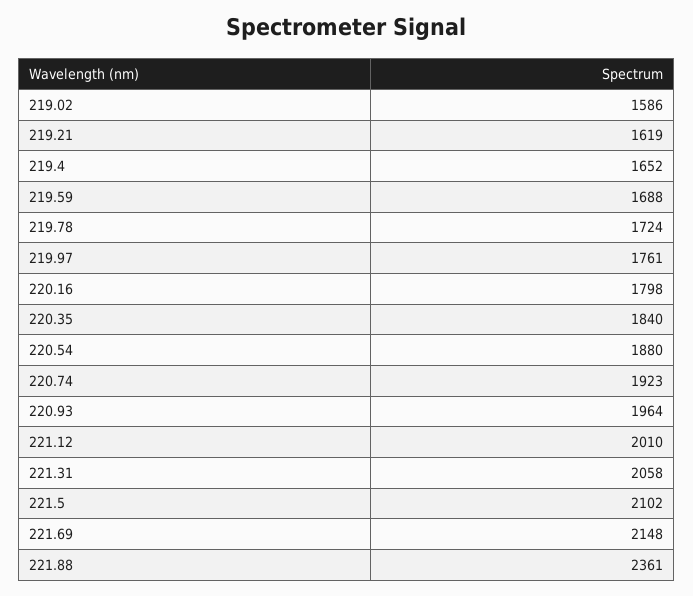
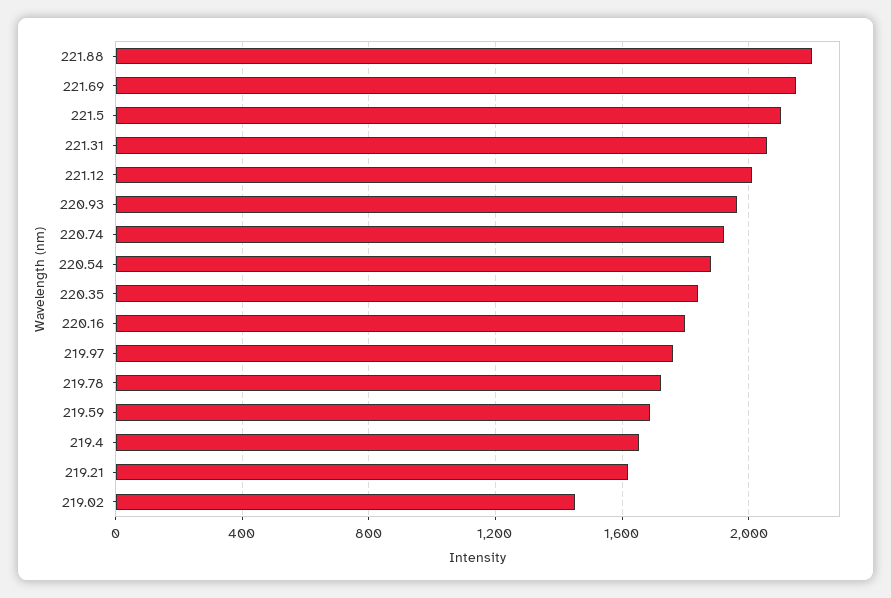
  {
-   "219.02": 1586,
+   "219.02": 1450,
    "219.21": 1619,
    "219.4": 1652,
    "219.59": 1688,
    "219.78": 1724,
    "219.97": 1761,
    "220.16": 1798,
    "220.35": 1840,
    "220.54": 1880,
    "220.74": 1923,
    "220.93": 1964,
    "221.12": 2010,
    "221.31": 2058,
    "221.5": 2102,
    "221.69": 2148,
-   "221.88": 2361
+   "221.88": 2200
  }

